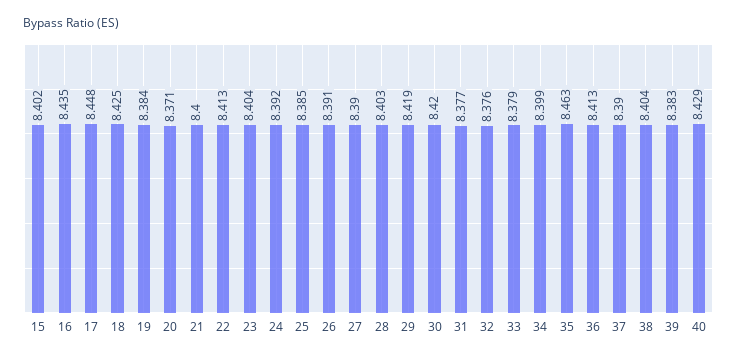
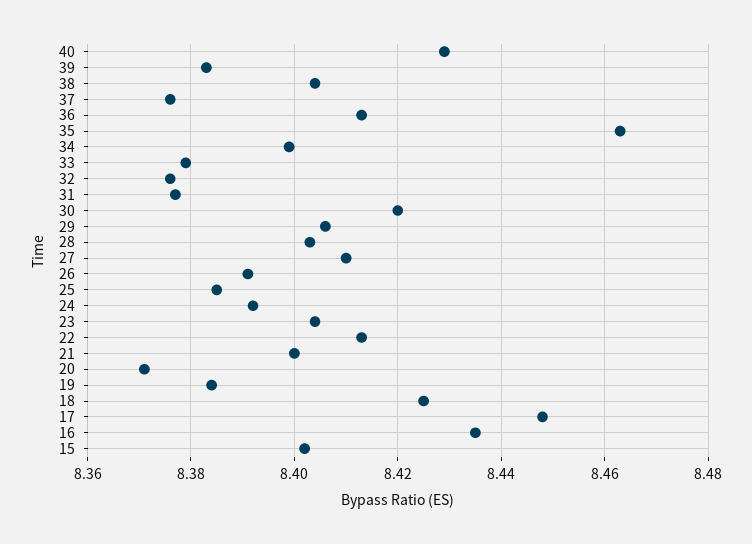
  {
    "15": 8.402,
    "16": 8.435,
    "17": 8.448,
    "18": 8.425,
    "19": 8.384,
    "20": 8.371,
    "21": 8.4,
    "22": 8.413,
    "23": 8.404,
    "24": 8.392,
    "25": 8.385,
    "26": 8.391,
-   "27": 8.39,
+   "27": 8.41,
    "28": 8.403,
-   "29": 8.419,
+   "29": 8.405,
    "30": 8.42,
    "31": 8.377,
    "32": 8.376,
    "33": 8.379,
    "34": 8.399,
    "35": 8.463,
    "36": 8.413,
-   "37": 8.39,
+   "37": 8.375,
    "38": 8.404,
    "39": 8.383,
    "40": 8.429
  }

